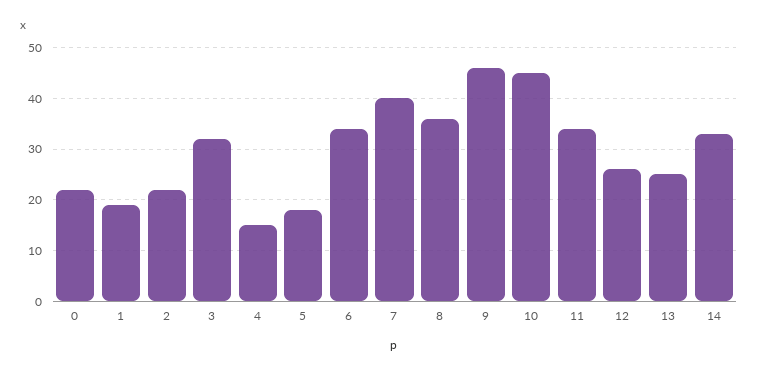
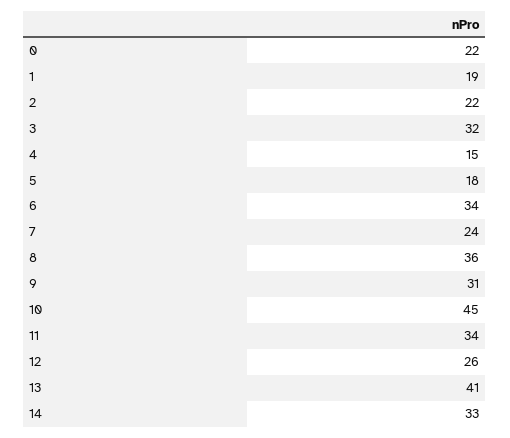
  {
    "0": 22,
    "1": 19,
    "2": 22,
    "3": 32,
    "4": 15,
    "5": 18,
    "6": 34,
-   "7": 40,
+   "7": 24,
    "8": 36,
-   "9": 45,
+   "9": 31,
    "10": 45,
    "11": 34,
    "12": 26,
-   "13": 25,
+   "13": 41,
    "14": 33
  }

